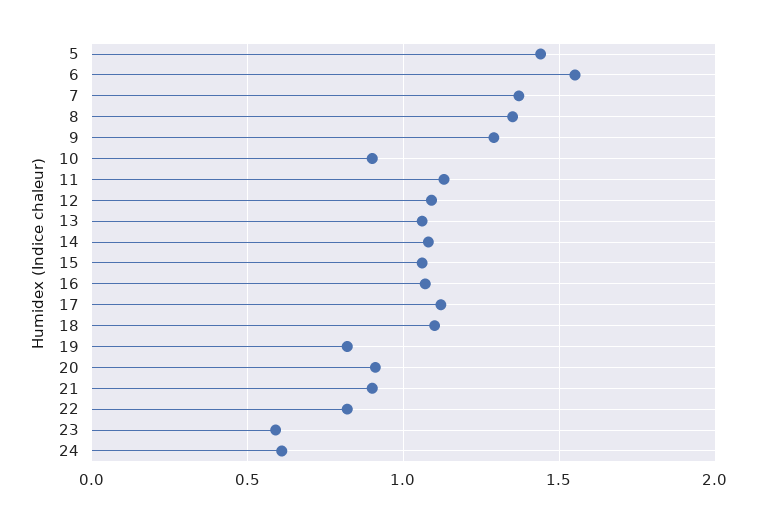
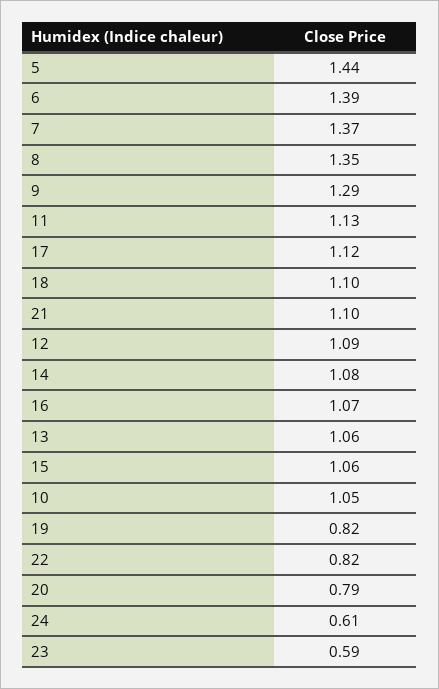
  {
    "5": 1.44,
-   "6": 1.55,
+   "6": 1.39,
    "7": 1.37,
    "8": 1.35,
    "9": 1.29,
-   "10": 0.9,
+   "10": 1.05,
    "11": 1.13,
    "12": 1.09,
    "13": 1.06,
    "14": 1.08,
    "15": 1.06,
    "16": 1.07,
    "17": 1.12,
    "18": 1.1,
    "19": 0.82,
-   "20": 0.9,
+   "20": 0.79,
-   "21": 0.9,
+   "21": 1.1,
    "22": 0.82,
    "23": 0.59,
    "24": 0.61
  }

